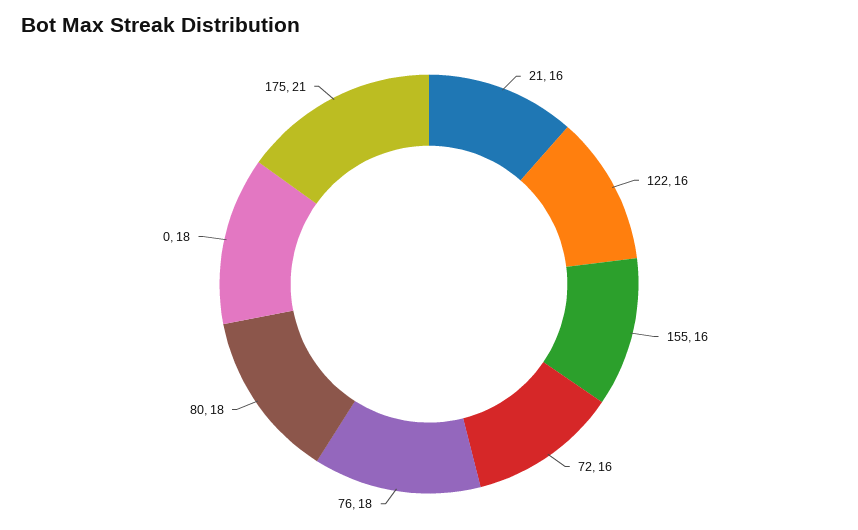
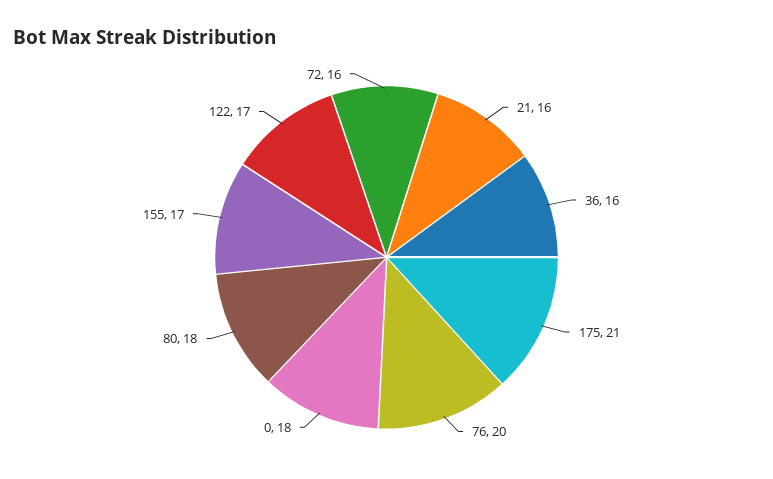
  {
    "21": 16,
-   "122": 16,
+   "122": 17,
-   "155": 16,
+   "155": 17,
    "72": 16,
-   "76": 18,
+   "76": 20,
    "80": 18,
    "0": 18,
-   "175": 21
+   "175": 21,
+   "36": 16
  }

